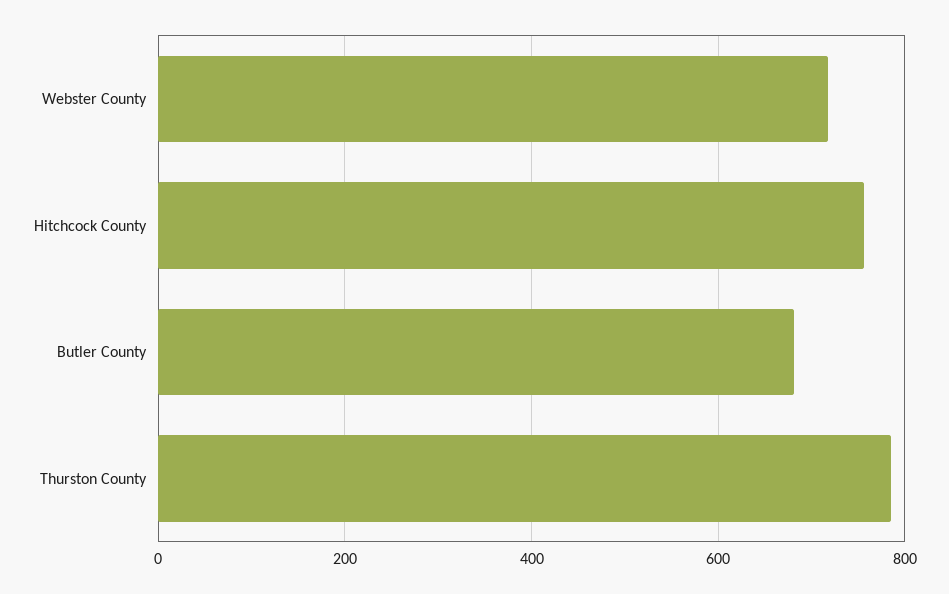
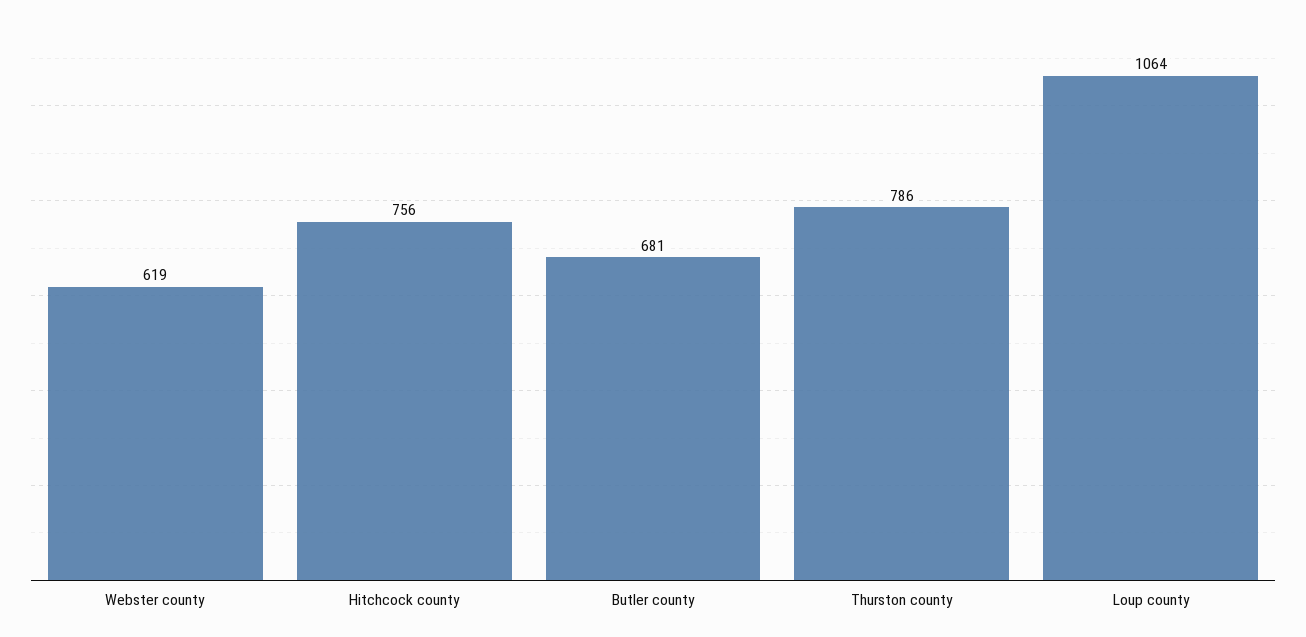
  {
-   "Webster County": 720,
+   "Webster County": 619,
    "Hitchcock County": 756,
    "Butler County": 681,
-   "Thurston County": 786
+   "Thurston County": 786,
+   "Loup county": 1064
  }

